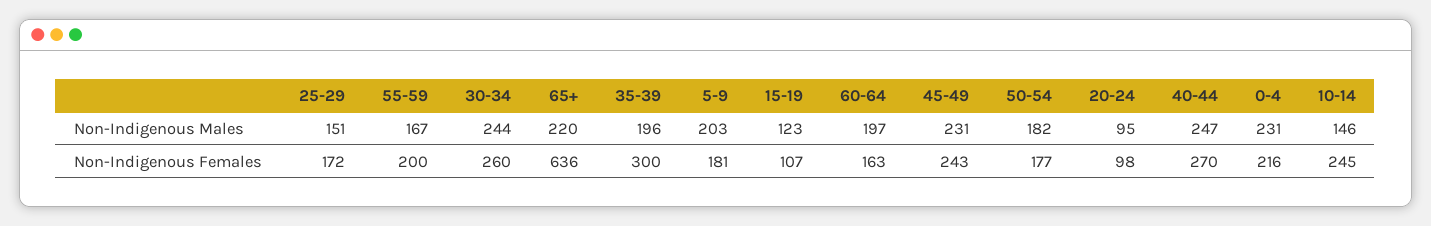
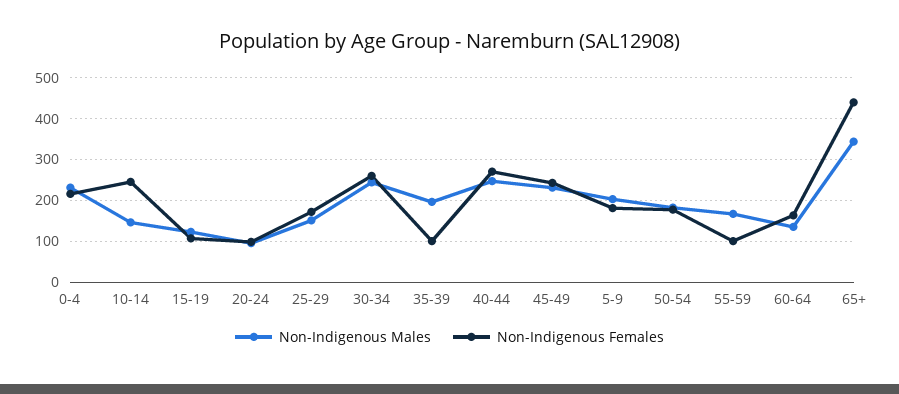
  {
    "Non-Indigenous Males": {
      "25-29": 151,
      "55-59": 167,
      "30-34": 244,
-     "65+": 220,
+     "65+": 340,
      "35-39": 196,
      "5-9": 203,
      "15-19": 123,
-     "60-64": 197,
+     "60-64": 140,
      "45-49": 231,
      "50-54": 182,
      "20-24": 95,
      "40-44": 247,
      "0-4": 231,
      "10-14": 146
    },
    "Non-Indigenous Females": {
      "25-29": 172,
-     "55-59": 200,
+     "55-59": 100,
      "30-34": 260,
-     "65+": 636,
+     "65+": 440,
-     "35-39": 300,
+     "35-39": 100,
      "5-9": 181,
      "15-19": 107,
      "60-64": 163,
      "45-49": 243,
      "50-54": 177,
      "20-24": 98,
      "40-44": 270,
      "0-4": 216,
      "10-14": 245
    }
  }

